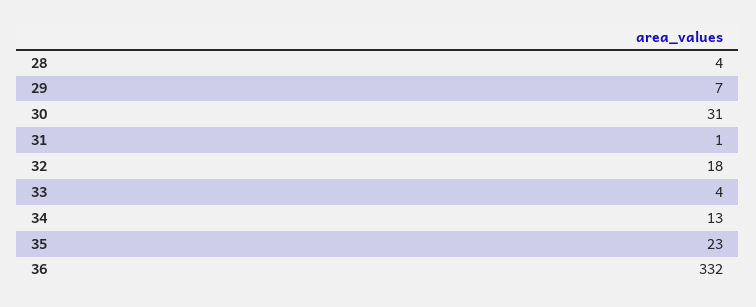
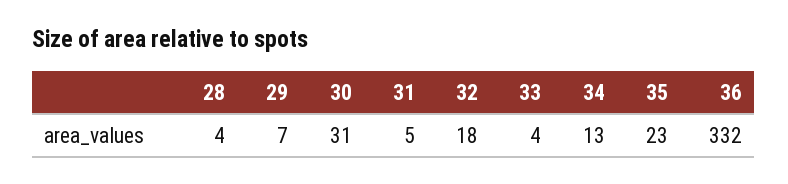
  {
    "28": 4,
    "29": 7,
    "30": 31,
-   "31": 1,
+   "31": 5,
    "32": 18,
    "33": 4,
    "34": 13,
    "35": 23,
    "36": 332
  }

